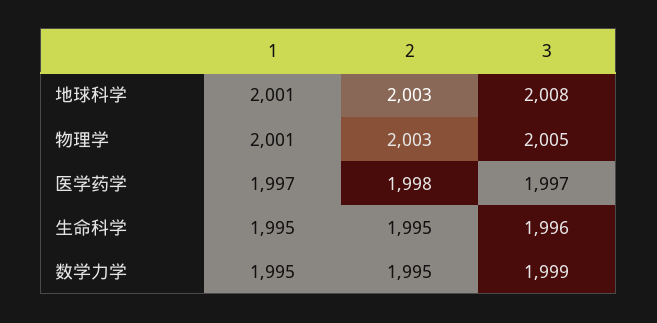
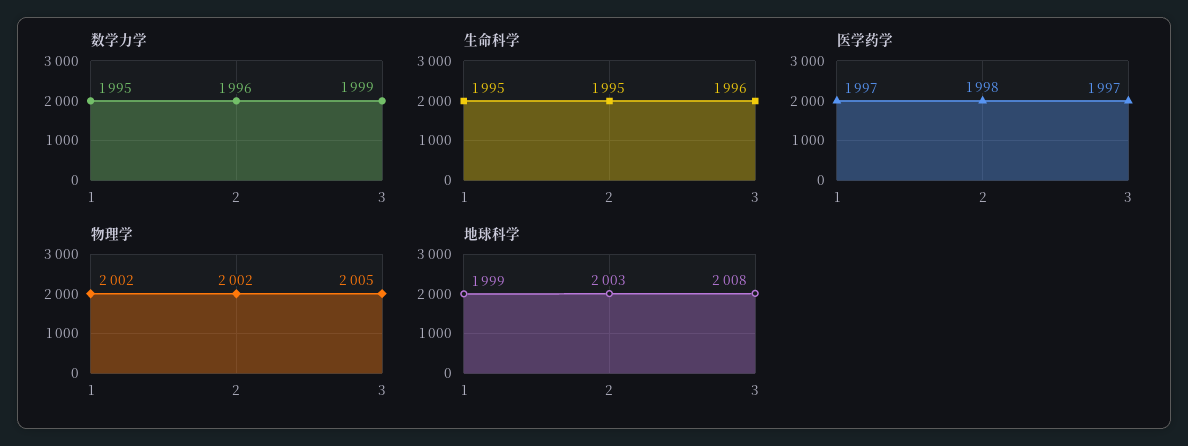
  {
    "地球科学": {
-     "1": 2001,
+     "1": 1999,
      "2": 2003,
      "3": 2008
    },
    "物理学": {
-     "1": 2001,
+     "1": 2002,
-     "2": 2003,
+     "2": 2002,
      "3": 2005
    },
    "医学药学": {
      "1": 1997,
      "2": 1998,
      "3": 1997
    },
    "生命科学": {
      "1": 1995,
      "2": 1995,
      "3": 1996
    },
    "数学力学": {
      "1": 1995,
-     "2": 1995,
+     "2": 1996,
      "3": 1999
    }
  }

